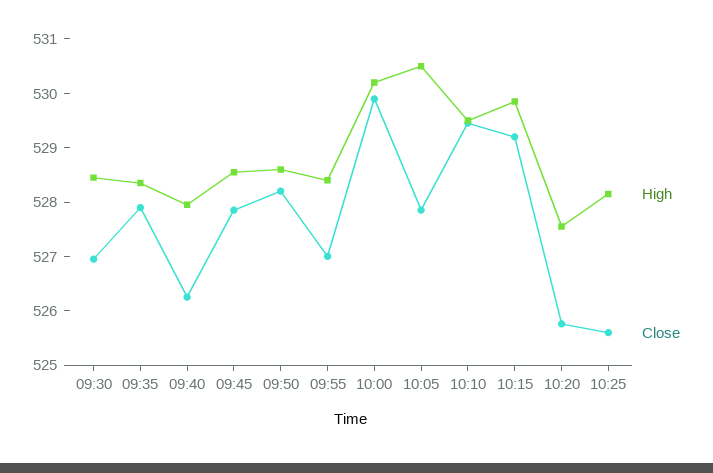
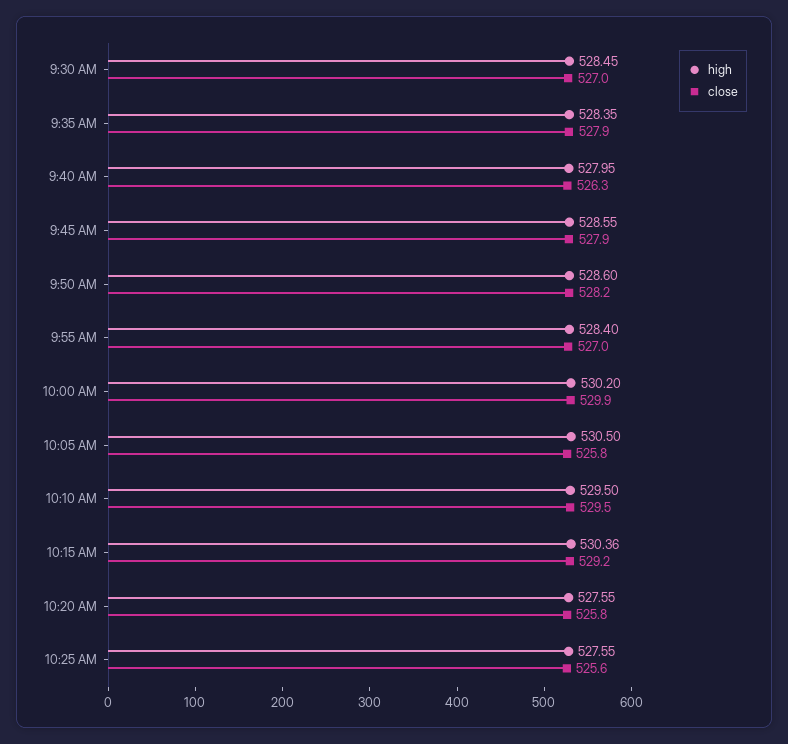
  {
    "High": {
      "09:30": 528.45,
      "09:35": 528.35,
      "09:40": 527.95,
      "09:45": 528.55,
      "09:50": 528.6,
      "09:55": 528.4,
      "10:00": 530.2,
      "10:05": 530.5,
      "10:10": 529.5,
-     "10:15": 529.8,
+     "10:15": 530.36,
      "10:20": 527.55,
-     "10:25": 528.2
+     "10:25": 527.55
    },
    "Close": {
      "09:30": 527,
      "09:35": 527.9,
      "09:40": 526.3,
      "09:45": 527.9,
      "09:50": 528.2,
      "09:55": 527,
      "10:00": 529.9,
-     "10:05": 527.8,
+     "10:05": 525.8,
      "10:10": 529.5,
      "10:15": 529.2,
      "10:20": 525.8,
      "10:25": 525.6
    }
  }

